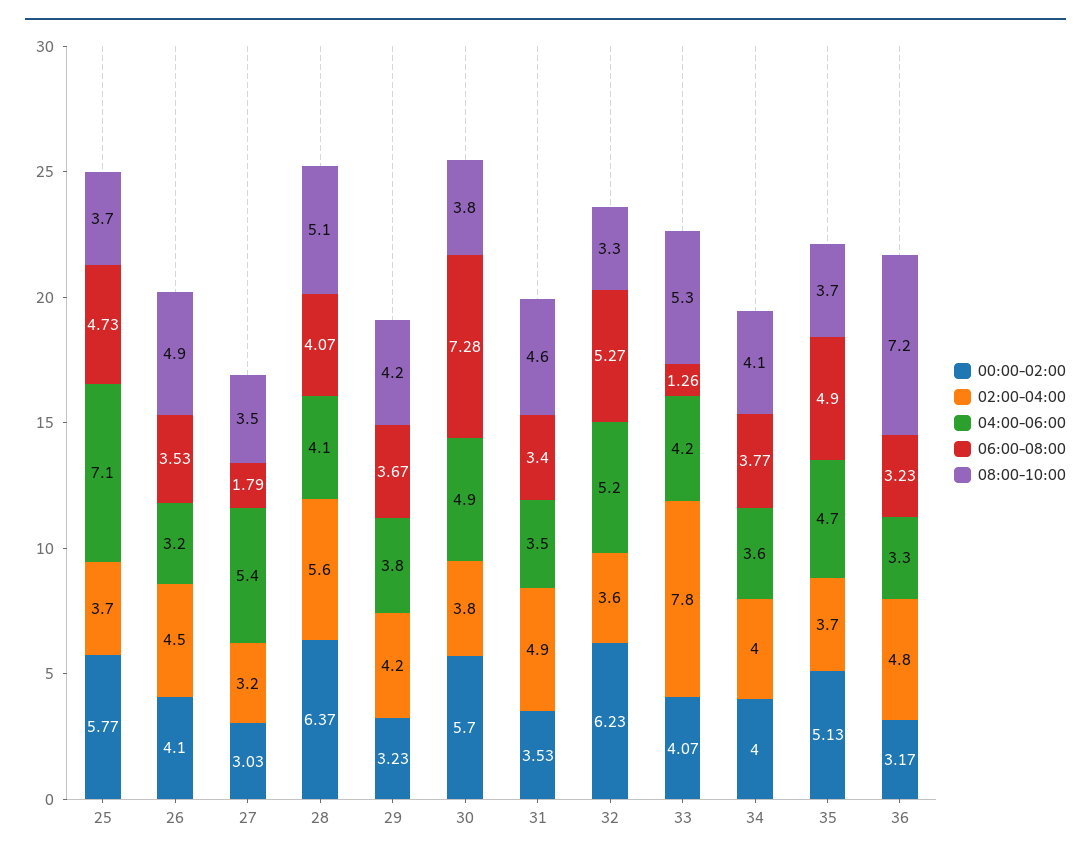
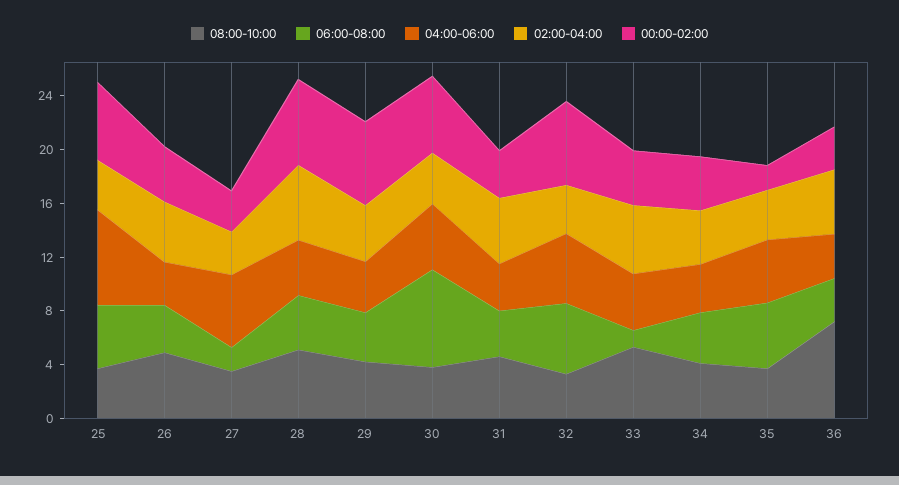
  {
    "00:00-02:00": {
      "25": 5.77,
      "26": 4.1,
      "27": 3.03,
      "28": 6.37,
-     "29": 3.23,
+     "29": 6,
      "30": 5.7,
      "31": 3.53,
      "32": 6.23,
      "33": 4.07,
      "34": 4,
-     "35": 5.13,
+     "35": 2,
      "36": 3.17
    },
    "02:00-04:00": {
      "25": 3.7,
      "26": 4.5,
      "27": 3.2,
      "28": 5.6,
      "29": 4.2,
      "30": 3.8,
      "31": 4.9,
      "32": 3.6,
-     "33": 7.8,
+     "33": 5,
      "34": 4,
      "35": 3.7,
      "36": 4.8
    },
    "04:00-06:00": {
      "25": 7.1,
      "26": 3.2,
      "27": 5.4,
      "28": 4.1,
      "29": 3.8,
      "30": 4.9,
      "31": 3.5,
      "32": 5.2,
      "33": 4.2,
      "34": 3.6,
      "35": 4.7,
      "36": 3.3
    },
    "06:00-08:00": {
      "25": 4.73,
      "26": 3.53,
      "27": 1.79,
      "28": 4.07,
      "29": 3.67,
      "30": 7.28,
      "31": 3.4,
      "32": 5.27,
      "33": 1.26,
      "34": 3.77,
      "35": 4.9,
      "36": 3.23
    },
    "08:00-10:00": {
      "25": 3.7,
      "26": 4.9,
      "27": 3.5,
      "28": 5.1,
      "29": 4.2,
      "30": 3.8,
      "31": 4.6,
      "32": 3.3,
      "33": 5.3,
      "34": 4.1,
      "35": 3.7,
      "36": 7.2
    }
  }

